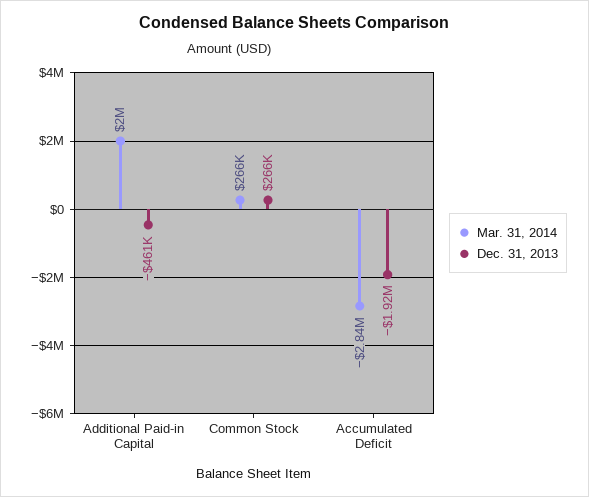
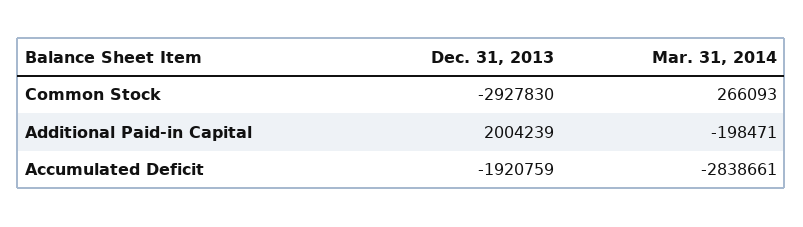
  {
    "Mar. 31, 2014": {
-     "Additional Paid-in Capital": 2000000,
+     "Additional Paid-in Capital": -198471,
      "Common Stock": 266093,
      "Accumulated Deficit": -2838661
    },
    "Dec. 31, 2013": {
-     "Additional Paid-in Capital": -461000,
+     "Additional Paid-in Capital": 2004239,
-     "Common Stock": 266000,
+     "Common Stock": -2927830,
      "Accumulated Deficit": -1920759
    }
  }

